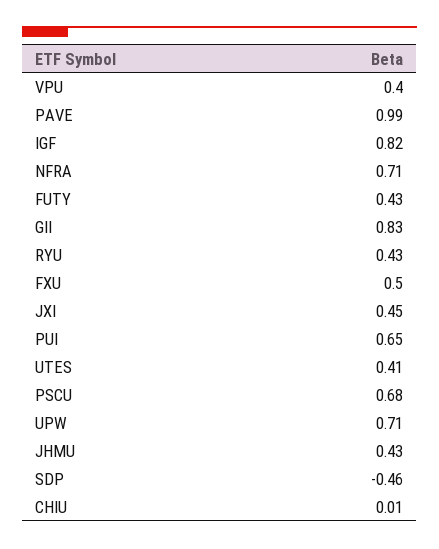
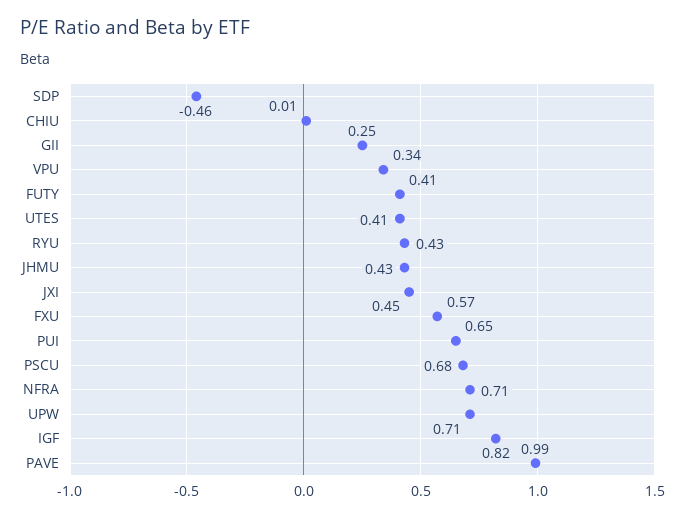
  {
-   "VPU": 0.4,
+   "VPU": 0.34,
    "PAVE": 0.99,
    "IGF": 0.82,
    "NFRA": 0.71,
-   "FUTY": 0.43,
+   "FUTY": 0.41,
-   "GII": 0.83,
+   "GII": 0.25,
    "RYU": 0.43,
-   "FXU": 0.5,
+   "FXU": 0.57,
    "JXI": 0.45,
    "PUI": 0.65,
    "UTES": 0.41,
    "PSCU": 0.68,
    "UPW": 0.71,
    "JHMU": 0.43,
    "SDP": -0.46,
    "CHIU": 0.01
  }

